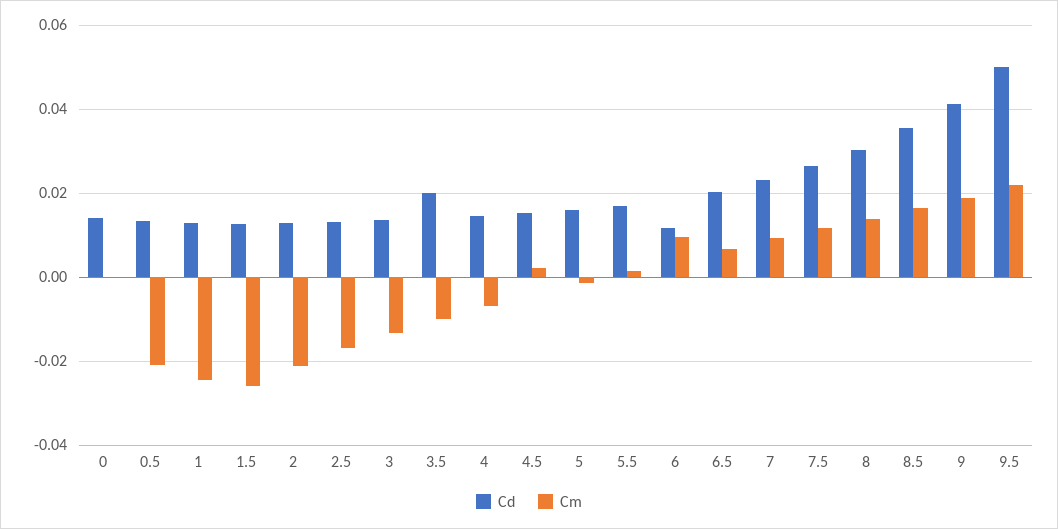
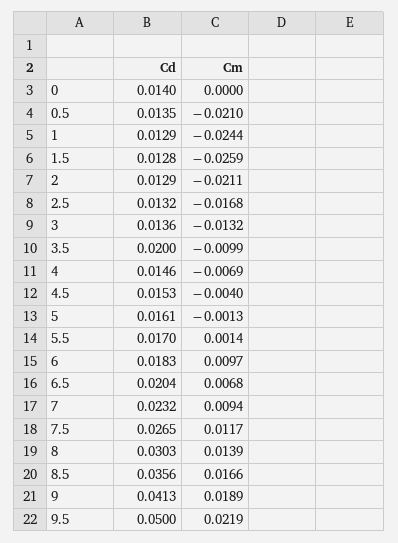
  {
    "Cd": {
      "0": 0.014,
      "0.5": 0.0135,
      "1": 0.0129,
      "1.5": 0.0128,
      "2": 0.0129,
      "2.5": 0.0132,
      "3": 0.0136,
      "3.5": 0.02,
      "4": 0.0146,
      "4.5": 0.0153,
      "5": 0.0161,
      "5.5": 0.017,
-     "6": 0.012,
+     "6": 0.0183,
      "6.5": 0.0204,
      "7": 0.0232,
      "7.5": 0.0265,
      "8": 0.0303,
      "8.5": 0.0356,
      "9": 0.0413,
      "9.5": 0.05
    },
    "Cm": {
      "0": 0,
      "0.5": -0.021,
      "1": -0.0244,
      "1.5": -0.0259,
      "2": -0.0211,
      "2.5": -0.0168,
      "3": -0.0132,
      "3.5": -0.0099,
      "4": -0.0069,
-     "4.5": 0.002,
+     "4.5": -0.004,
      "5": -0.0013,
      "5.5": 0.0014,
      "6": 0.0097,
      "6.5": 0.0068,
      "7": 0.0094,
      "7.5": 0.0117,
      "8": 0.0139,
      "8.5": 0.0166,
      "9": 0.0189,
      "9.5": 0.0219
    }
  }

